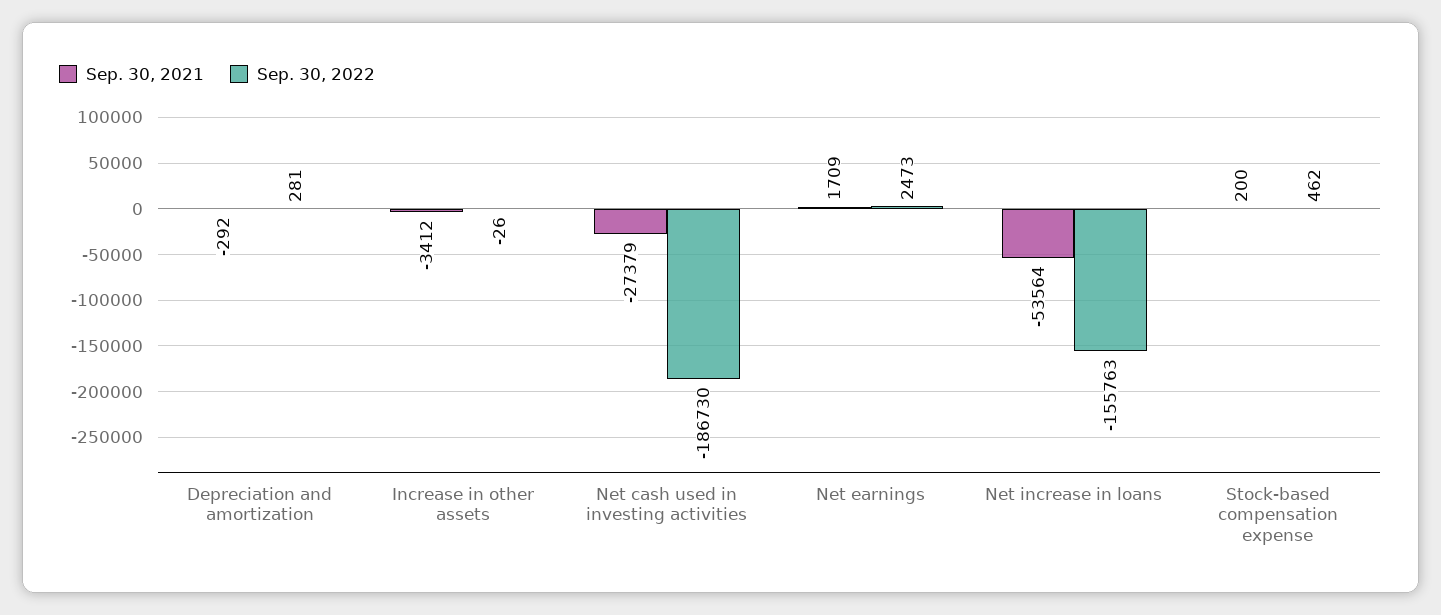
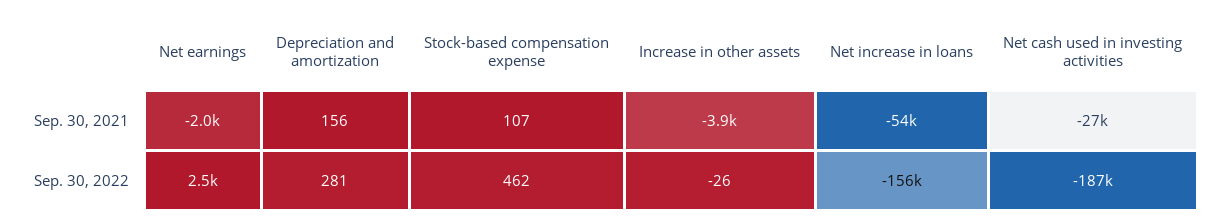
  {
    "Sep. 30, 2021": {
-     "Depreciation and amortization": -292,
+     "Depreciation and amortization": 156,
-     "Increase in other assets": -3412,
+     "Increase in other assets": -3900,
      "Net cash used in investing activities": -27379,
-     "Net earnings": 1709,
+     "Net earnings": -2000,
      "Net increase in loans": -53564,
-     "Stock-based compensation expense": 200
+     "Stock-based compensation expense": 107
    },
    "Sep. 30, 2022": {
      "Depreciation and amortization": 281,
      "Increase in other assets": -26,
      "Net cash used in investing activities": -186730,
      "Net earnings": 2473,
      "Net increase in loans": -155763,
      "Stock-based compensation expense": 462
    }
  }

